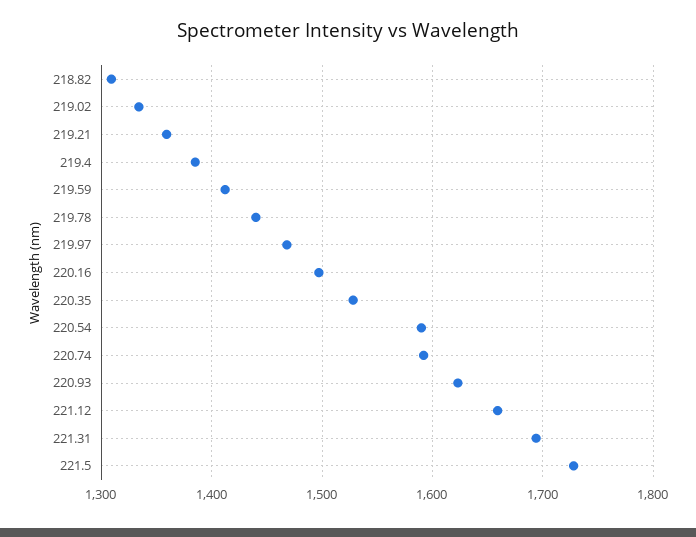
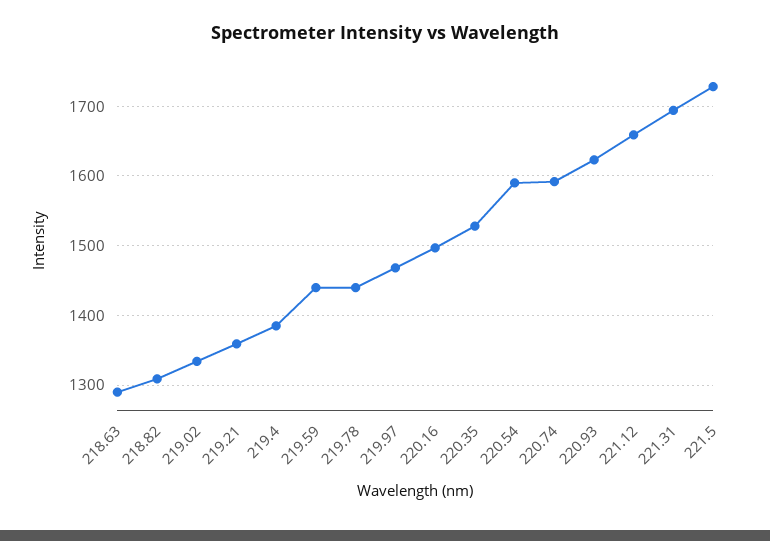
  {
    "218.82": 1310,
    "219.02": 1330,
    "219.21": 1360,
    "219.4": 1390,
-   "219.59": 1410,
+   "219.59": 1440,
    "219.78": 1440,
    "219.97": 1470,
    "220.16": 1500,
    "220.35": 1530,
    "220.54": 1590,
    "220.74": 1590,
    "220.93": 1620,
    "221.12": 1660,
    "221.31": 1690,
-   "221.5": 1730
+   "221.5": 1730,
+   "218.63": 1290
  }

